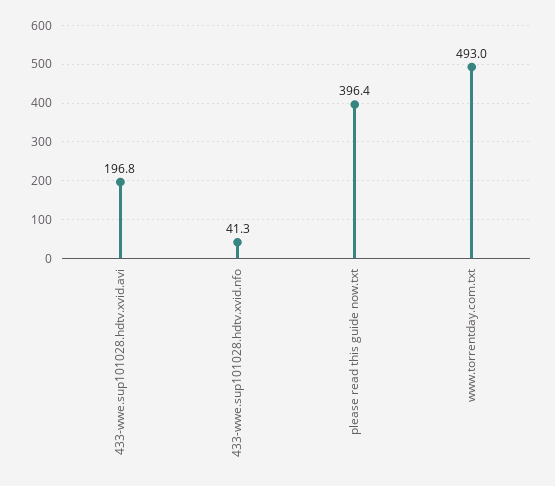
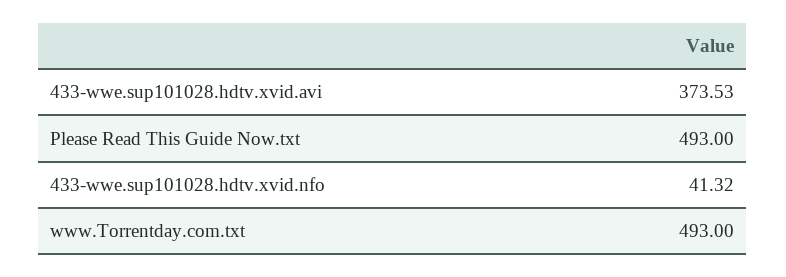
  {
-   "433-wwe.sup101028.hdtv.xvid.avi": 196.8,
+   "433-wwe.sup101028.hdtv.xvid.avi": 373.53,
    "433-wwe.sup101028.hdtv.xvid.nfo": 41.32,
-   "please read this guide now.txt": 396.4,
+   "please read this guide now.txt": 493,
    "www.torrentday.com.txt": 493
  }

